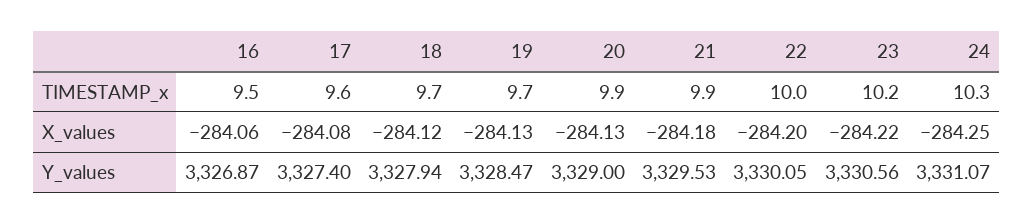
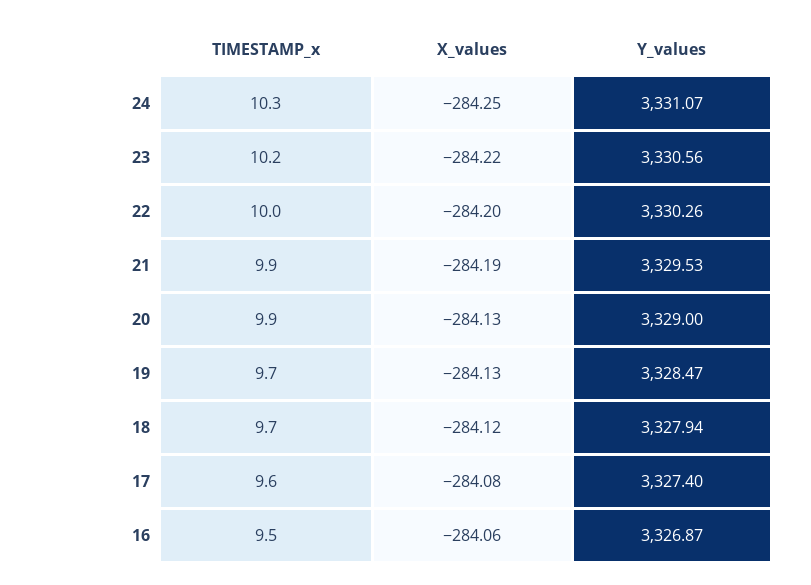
  {
    "16": {
      "TIMESTAMP_x": 9.5,
      "X_values": -284.06,
      "Y_values": 3326.87
    },
    "17": {
      "TIMESTAMP_x": 9.6,
      "X_values": -284.08,
      "Y_values": 3327.4
    },
    "18": {
      "TIMESTAMP_x": 9.7,
      "X_values": -284.12,
      "Y_values": 3327.94
    },
    "19": {
      "TIMESTAMP_x": 9.7,
      "X_values": -284.13,
      "Y_values": 3328.47
    },
    "20": {
      "TIMESTAMP_x": 9.9,
      "X_values": -284.13,
      "Y_values": 3329
    },
    "21": {
      "TIMESTAMP_x": 9.9,
-     "X_values": -284.18,
+     "X_values": -284.19,
      "Y_values": 3329.53
    },
    "22": {
      "TIMESTAMP_x": 10,
      "X_values": -284.2,
-     "Y_values": 3330.05
+     "Y_values": 3330.26
    },
    "23": {
      "TIMESTAMP_x": 10.2,
      "X_values": -284.22,
      "Y_values": 3330.56
    },
    "24": {
      "TIMESTAMP_x": 10.3,
      "X_values": -284.25,
      "Y_values": 3331.07
    }
  }

